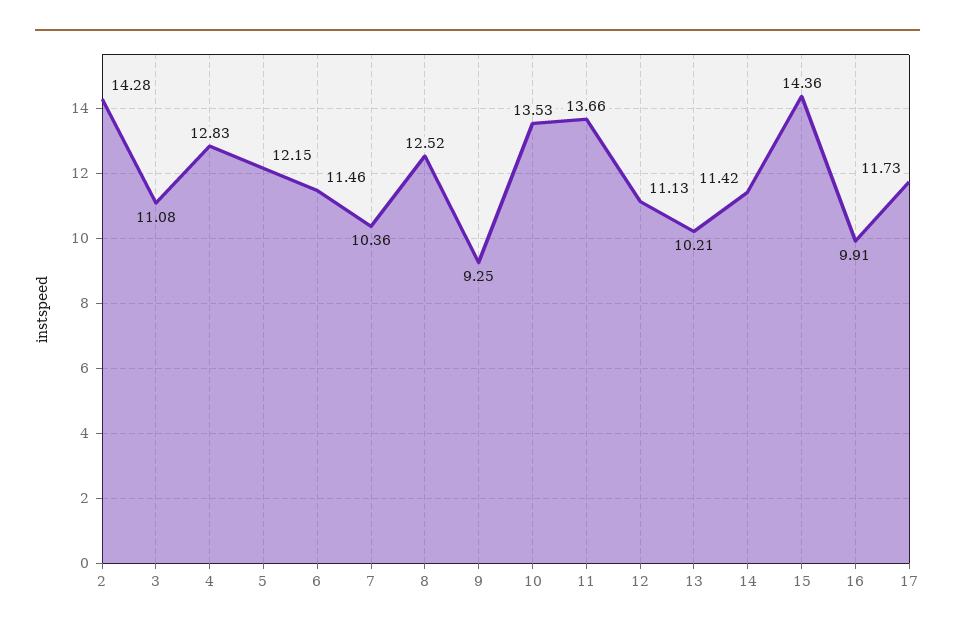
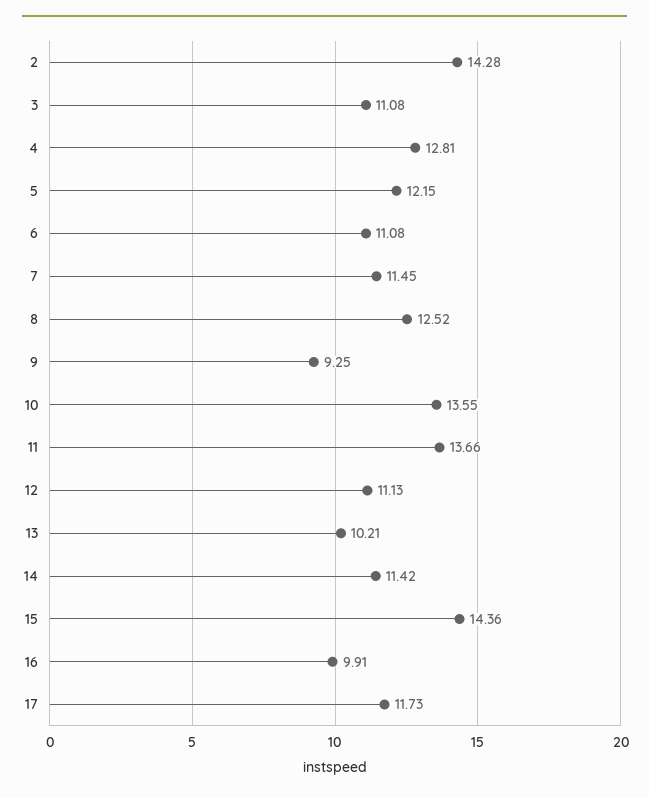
  {
    "2": 14.28,
    "3": 11.08,
-   "4": 12.83,
+   "4": 12.81,
    "5": 12.15,
-   "6": 11.46,
+   "6": 11.08,
-   "7": 10.36,
+   "7": 11.45,
    "8": 12.52,
    "9": 9.25,
-   "10": 13.53,
+   "10": 13.55,
    "11": 13.66,
    "12": 11.13,
    "13": 10.21,
    "14": 11.42,
    "15": 14.36,
    "16": 9.91,
    "17": 11.73
  }

